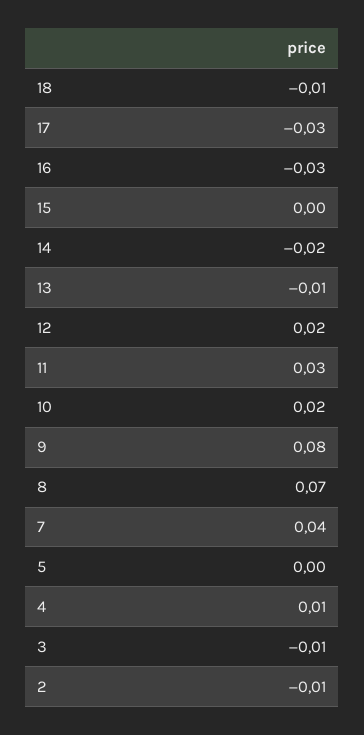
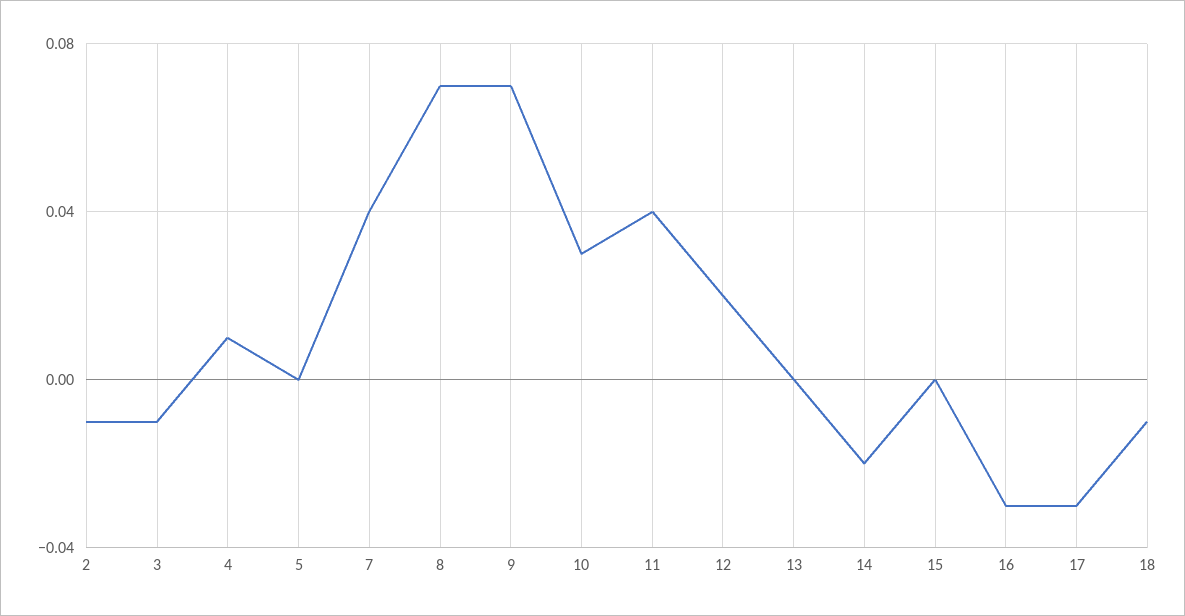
  {
    "18": -0.01,
    "17": -0.03,
    "16": -0.03,
    "15": 0,
    "14": -0.02,
-   "13": -0.01,
+   "13": 0,
    "12": 0.02,
-   "11": 0.03,
+   "11": 0.04,
-   "10": 0.02,
+   "10": 0.03,
-   "9": 0.08,
+   "9": 0.07,
    "8": 0.07,
    "7": 0.04,
    "5": 0,
    "4": 0.01,
    "3": -0.01,
    "2": -0.01
  }

